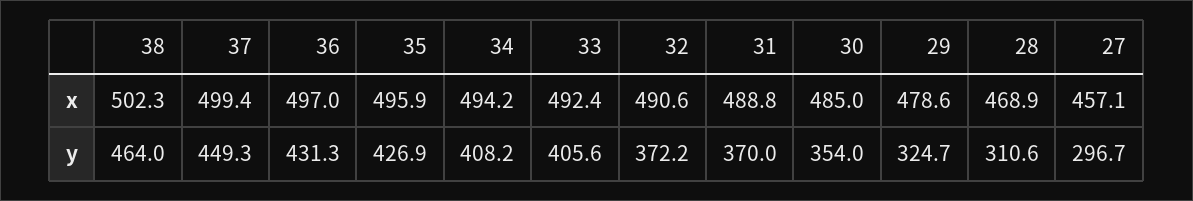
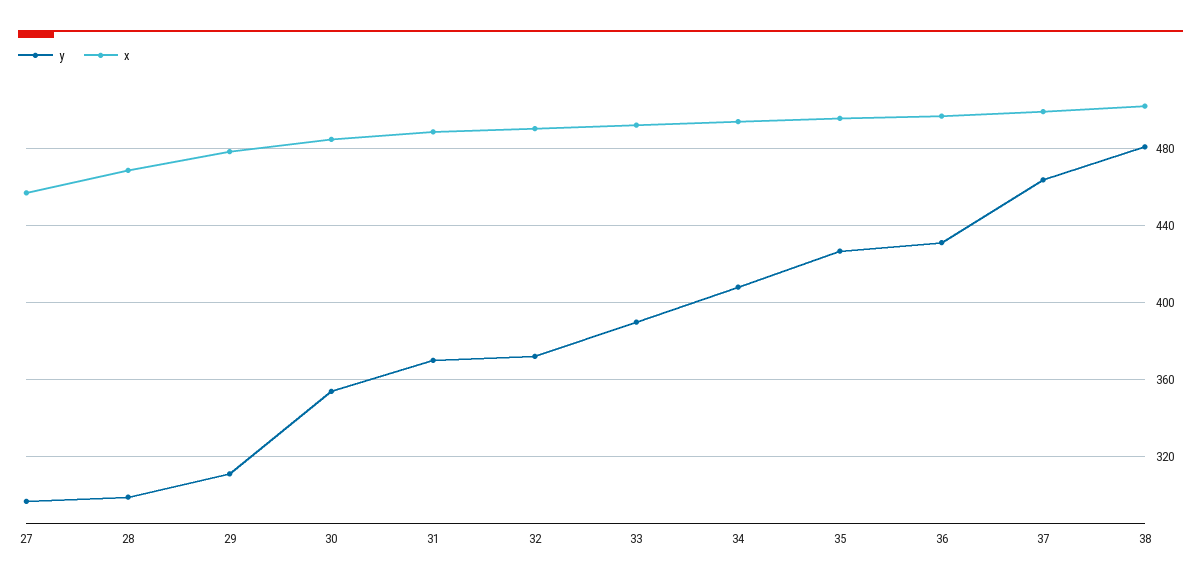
  {
    "x": {
      "38": 502.3,
      "37": 499.4,
      "36": 497,
      "35": 495.9,
      "34": 494.2,
      "33": 492.4,
      "32": 490.6,
      "31": 488.8,
      "30": 485,
      "29": 478.6,
      "28": 468.9,
      "27": 457.1
    },
    "y": {
-     "38": 464,
+     "38": 480,
-     "37": 449.3,
+     "37": 465,
      "36": 431.3,
      "35": 426.9,
      "34": 408.2,
-     "33": 405.6,
+     "33": 390,
      "32": 372.2,
      "31": 370,
      "30": 354,
-     "29": 324.7,
+     "29": 310,
-     "28": 310.6,
+     "28": 300,
      "27": 296.7
    }
  }

